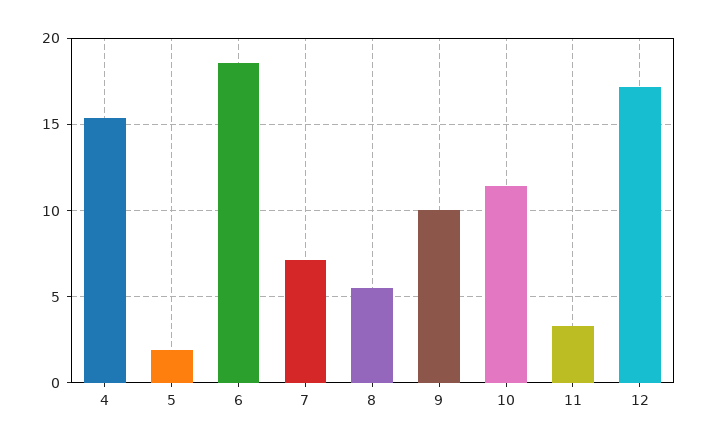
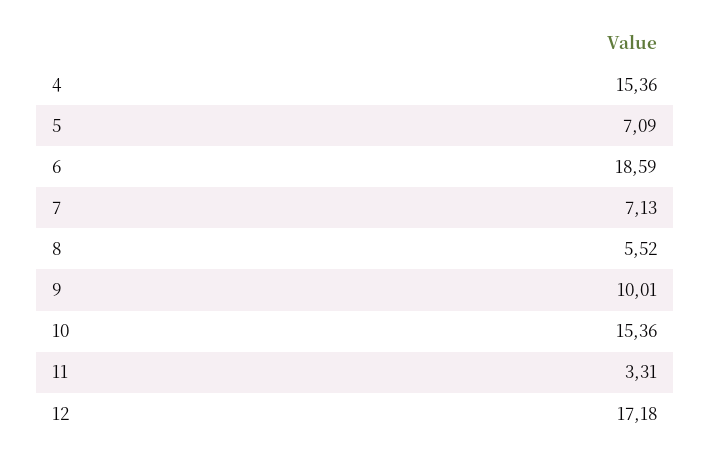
  {
    "4": 15.36,
-   "5": 2,
+   "5": 7.09,
    "6": 18.59,
    "7": 7.13,
    "8": 5.52,
    "9": 10.01,
-   "10": 11.5,
+   "10": 15.36,
    "11": 3.31,
    "12": 17.18
  }

